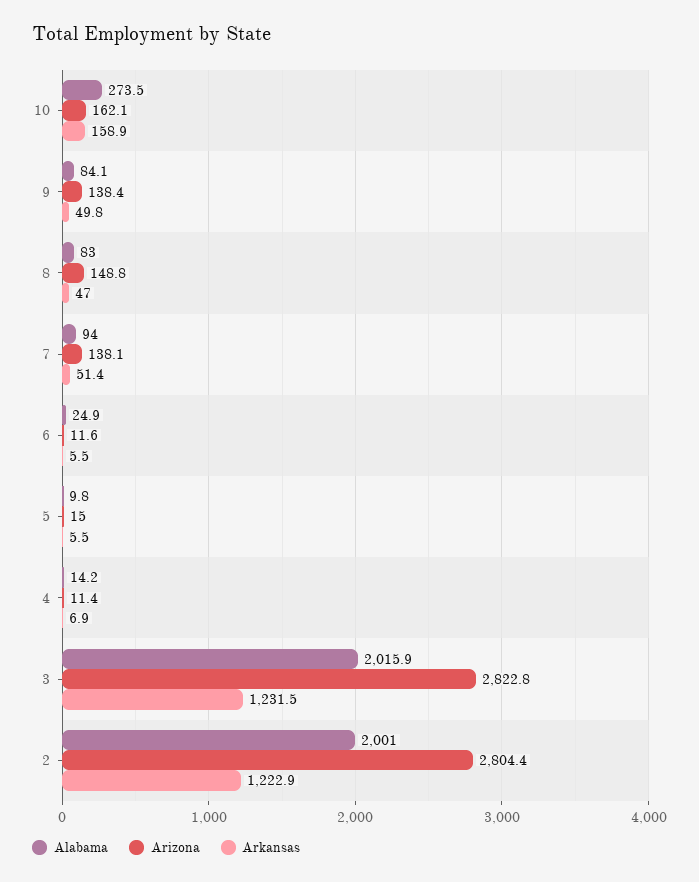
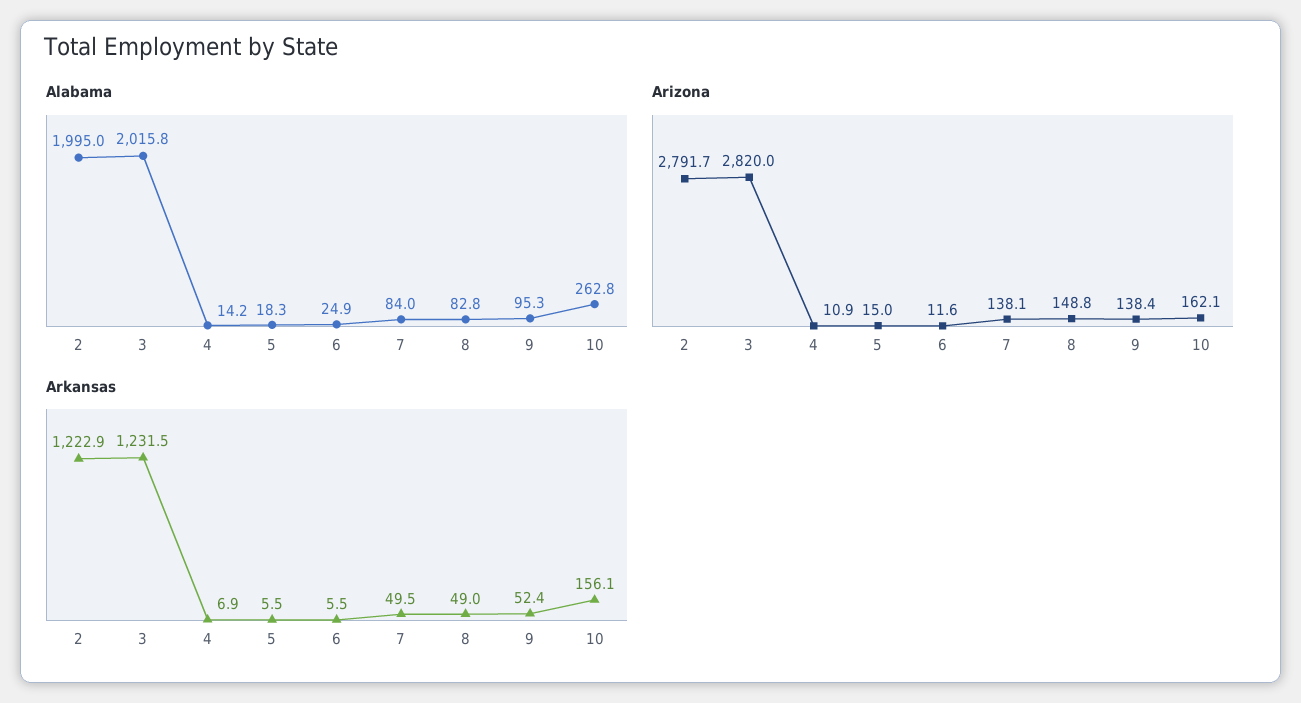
  {
    "Alabama": {
-     "10": 273.5,
+     "10": 262.8,
-     "9": 84.1,
+     "9": 95.3,
-     "8": 83,
+     "8": 82.8,
-     "7": 94,
+     "7": 84,
      "6": 24.9,
-     "5": 9.8,
+     "5": 18.3,
      "4": 14.2,
-     "3": 2015.9,
+     "3": 2015.8,
-     "2": 2001
+     "2": 1995
    },
    "Arizona": {
      "10": 162.1,
      "9": 138.4,
      "8": 148.8,
      "7": 138.1,
      "6": 11.6,
      "5": 15,
-     "4": 11.4,
+     "4": 10.9,
-     "3": 2822.8,
+     "3": 2820,
-     "2": 2804.4
+     "2": 2791.7
    },
    "Arkansas": {
-     "10": 158.9,
+     "10": 156.1,
-     "9": 49.8,
+     "9": 52.4,
-     "8": 47,
+     "8": 49,
-     "7": 51.4,
+     "7": 49.5,
      "6": 5.5,
      "5": 5.5,
      "4": 6.9,
      "3": 1231.5,
      "2": 1222.9
    }
  }

